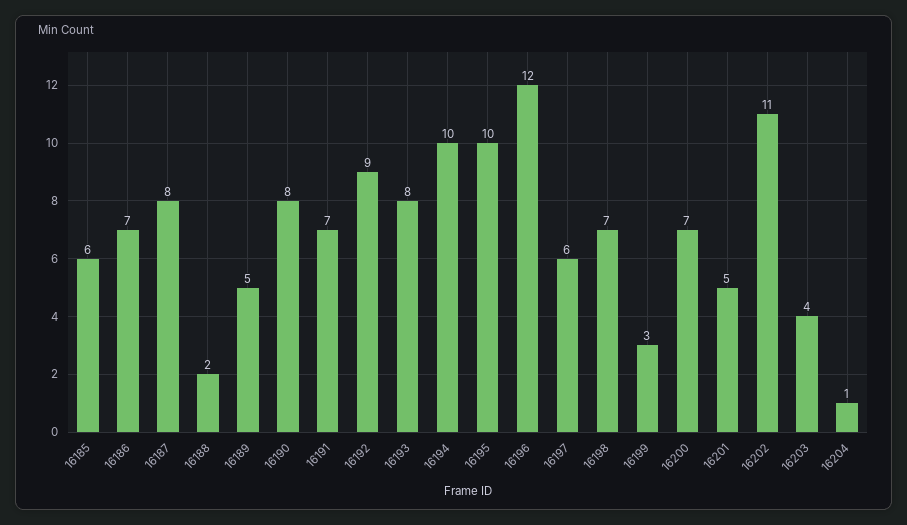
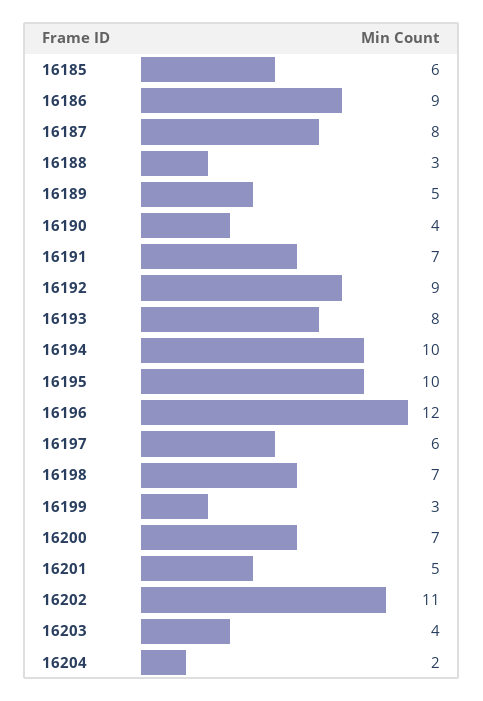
  {
    "16185": 6,
-   "16186": 7,
+   "16186": 9,
    "16187": 8,
-   "16188": 2,
+   "16188": 3,
    "16189": 5,
-   "16190": 8,
+   "16190": 4,
    "16191": 7,
    "16192": 9,
    "16193": 8,
    "16194": 10,
    "16195": 10,
    "16196": 12,
    "16197": 6,
    "16198": 7,
    "16199": 3,
    "16200": 7,
    "16201": 5,
    "16202": 11,
    "16203": 4,
-   "16204": 1
+   "16204": 2
  }

